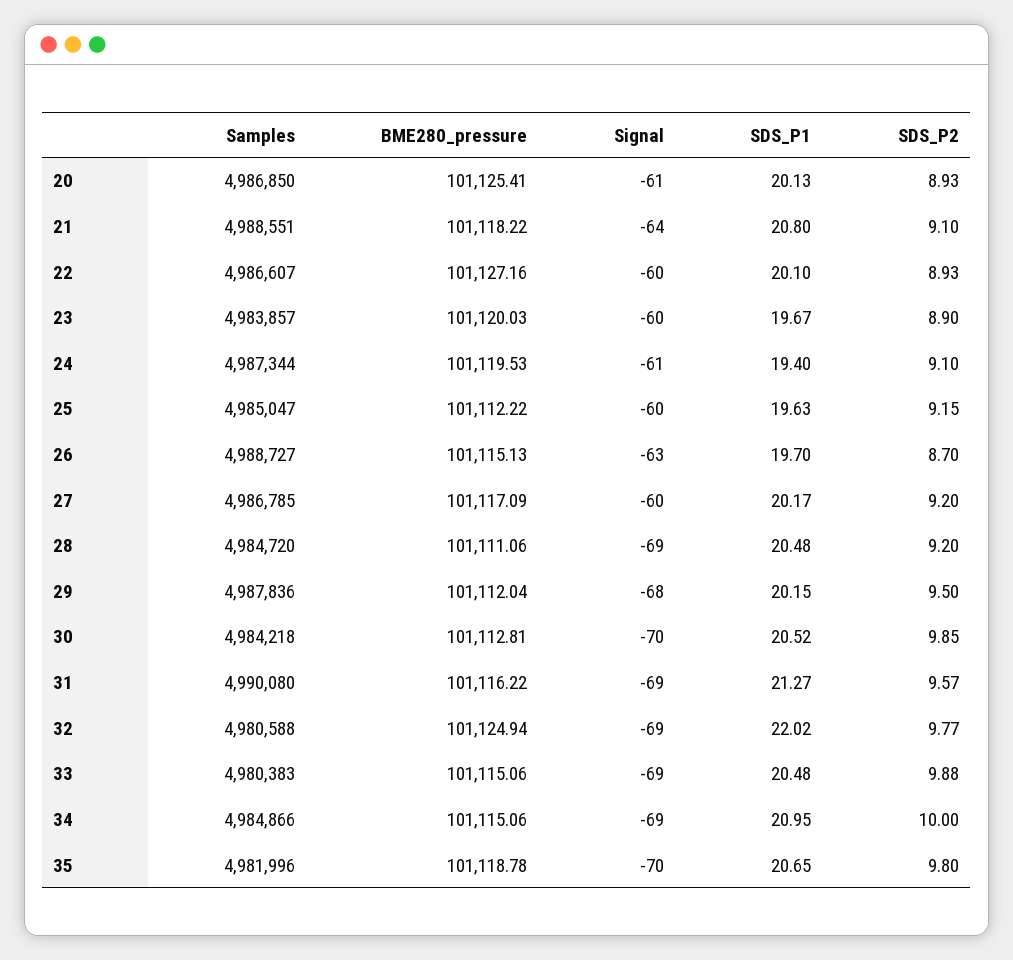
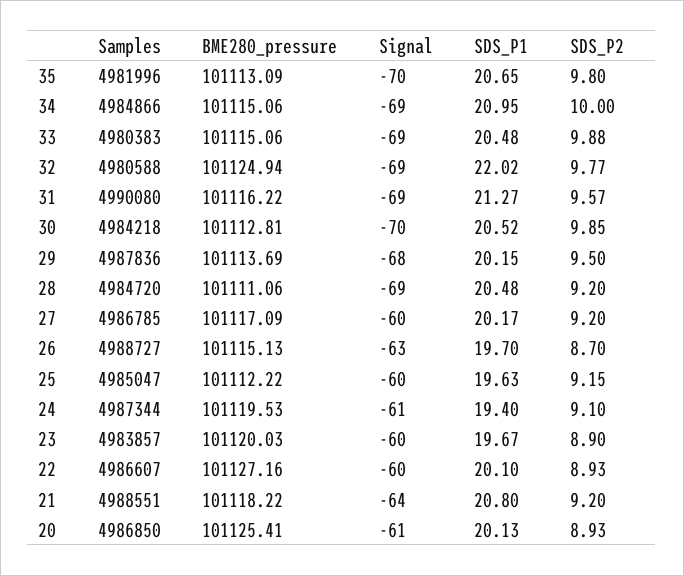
  {
    "Samples": {
      "20": 4986850,
      "21": 4988551,
      "22": 4986607,
      "23": 4983857,
      "24": 4987344,
      "25": 4985047,
      "26": 4988727,
      "27": 4986785,
      "28": 4984720,
      "29": 4987836,
      "30": 4984218,
      "31": 4990080,
      "32": 4980588,
      "33": 4980383,
      "34": 4984866,
      "35": 4981996
    },
    "BME280_pressure": {
      "20": 101125.41,
      "21": 101118.22,
      "22": 101127.16,
      "23": 101120.03,
      "24": 101119.53,
      "25": 101112.22,
      "26": 101115.13,
      "27": 101117.09,
      "28": 101111.06,
-     "29": 101112.04,
+     "29": 101113.69,
      "30": 101112.81,
      "31": 101116.22,
      "32": 101124.94,
      "33": 101115.06,
      "34": 101115.06,
-     "35": 101118.78
+     "35": 101113.09
    },
    "Signal": {
      "20": -61,
      "21": -64,
      "22": -60,
      "23": -60,
      "24": -61,
      "25": -60,
      "26": -63,
      "27": -60,
      "28": -69,
      "29": -68,
      "30": -70,
      "31": -69,
      "32": -69,
      "33": -69,
      "34": -69,
      "35": -70
    },
    "SDS_P1": {
      "20": 20.13,
      "21": 20.8,
      "22": 20.1,
      "23": 19.67,
      "24": 19.4,
      "25": 19.63,
      "26": 19.7,
      "27": 20.17,
      "28": 20.48,
      "29": 20.15,
      "30": 20.52,
      "31": 21.27,
      "32": 22.02,
      "33": 20.48,
      "34": 20.95,
      "35": 20.65
    },
    "SDS_P2": {
      "20": 8.93,
-     "21": 9.1,
+     "21": 9.2,
      "22": 8.93,
      "23": 8.9,
      "24": 9.1,
      "25": 9.15,
      "26": 8.7,
      "27": 9.2,
      "28": 9.2,
      "29": 9.5,
      "30": 9.85,
      "31": 9.57,
      "32": 9.77,
      "33": 9.88,
      "34": 10,
      "35": 9.8
    }
  }

